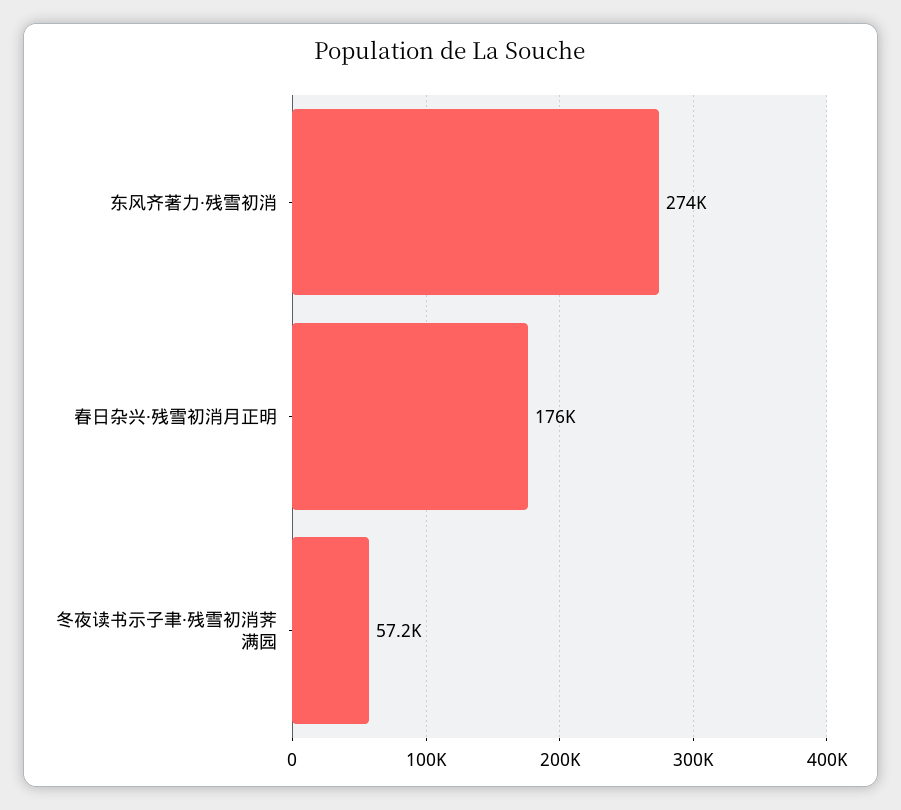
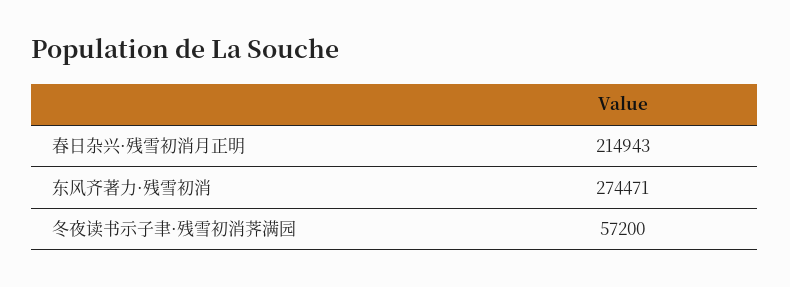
  {
    "东风齐著力·残雪初消": 274471,
-   "春日杂兴·残雪初消月正明": 176000,
+   "春日杂兴·残雪初消月正明": 214943,
    "冬夜读书示子聿·残雪初消荠满园": 57200
  }

